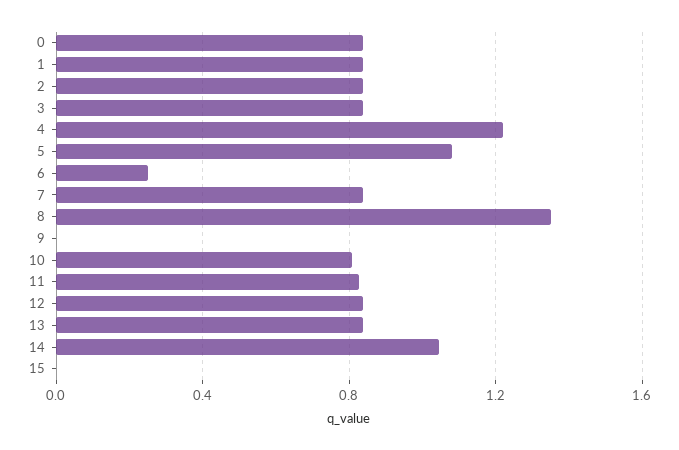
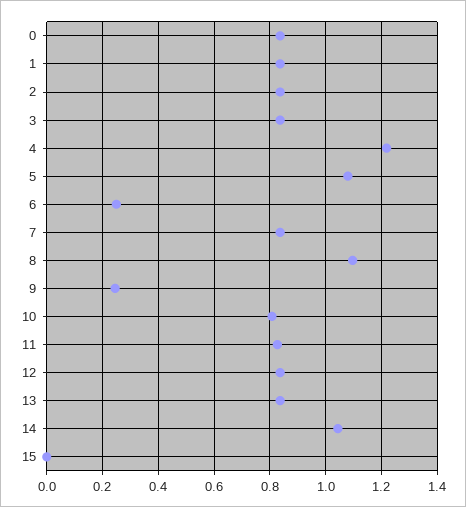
  {
    "0": 0.825,
    "1": 0.825,
    "2": 0.825,
    "3": 0.825,
    "4": 1.225,
    "5": 1.075,
    "6": 0.25,
    "7": 0.825,
-   "8": 1.35,
+   "8": 1.1,
-   "9": 0,
+   "9": 0.25,
    "10": 0.8,
    "11": 0.825,
    "12": 0.825,
    "13": 0.825,
    "14": 1.05,
    "15": 0
  }

